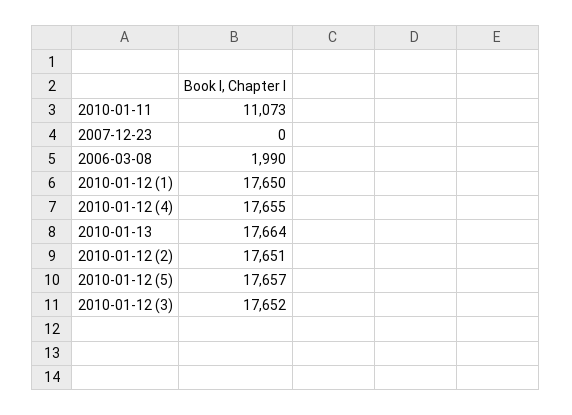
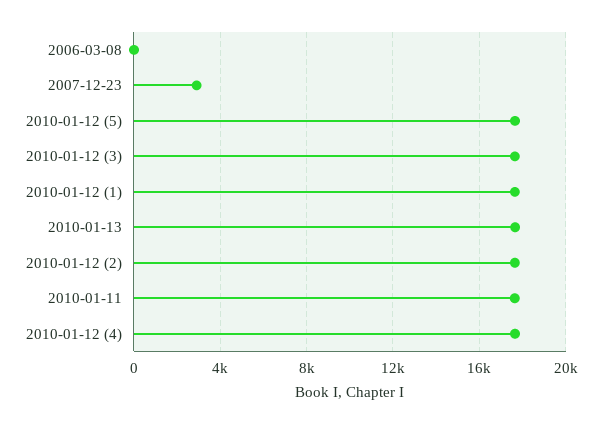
  {
-   "2010-01-11": 11073,
+   "2010-01-11": 17500,
-   "2007-12-23": 0,
+   "2007-12-23": 3000,
-   "2006-03-08": 1990,
+   "2006-03-08": 0,
    "2010-01-12 (1)": 17650,
    "2010-01-12 (4)": 17655,
    "2010-01-13": 17664,
    "2010-01-12 (2)": 17651,
    "2010-01-12 (5)": 17657,
    "2010-01-12 (3)": 17652
  }

